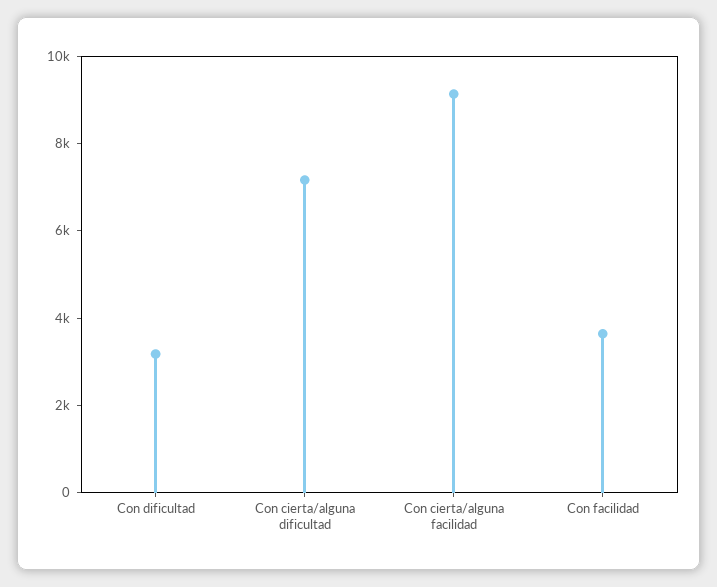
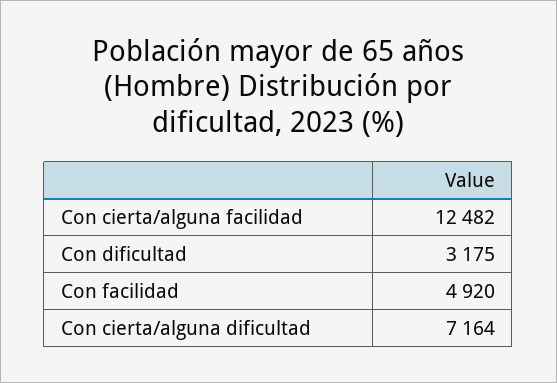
  {
    "Con dificultad": 3175,
    "Con cierta/alguna dificultad": 7164,
-   "Con cierta/alguna facilidad": 9000,
+   "Con cierta/alguna facilidad": 12482,
-   "Con facilidad": 3500
+   "Con facilidad": 4920
  }

